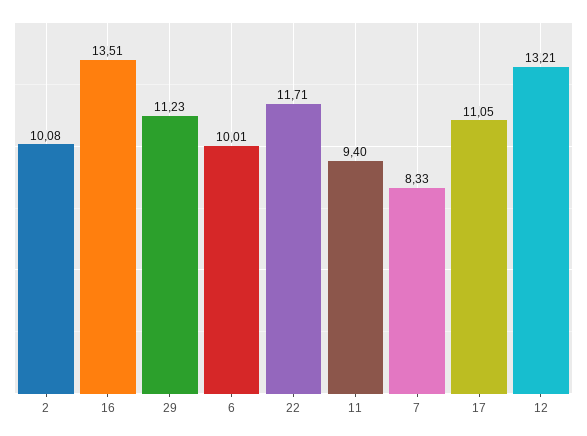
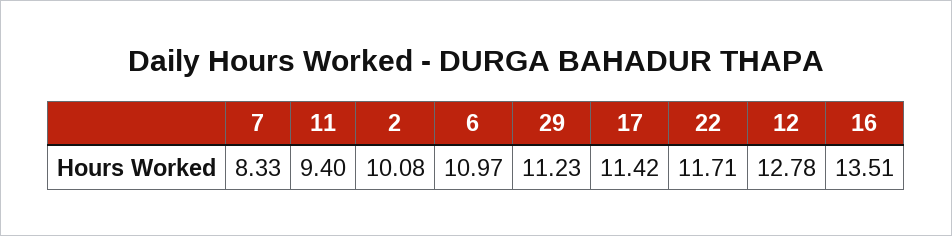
  {
    "2": 10.08,
    "16": 13.51,
    "29": 11.23,
-   "6": 10.01,
+   "6": 10.97,
    "22": 11.71,
    "11": 9.4,
    "7": 8.33,
-   "17": 11.05,
+   "17": 11.42,
-   "12": 13.21
+   "12": 12.78
  }

